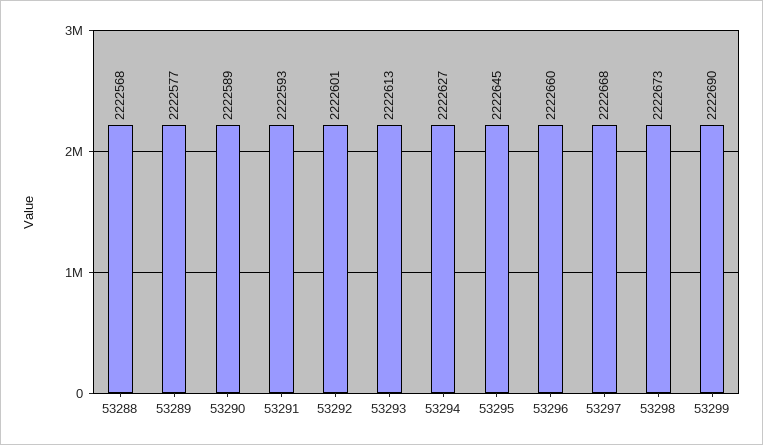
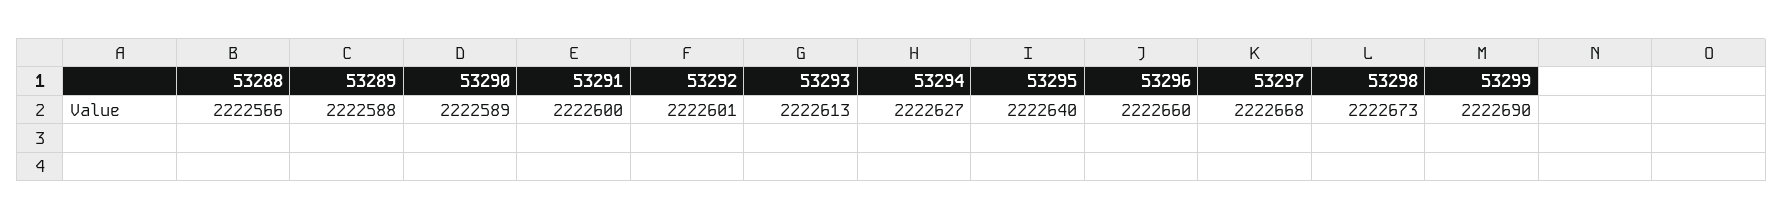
  {
-   "53288": 2222568,
+   "53288": 2222566,
-   "53289": 2222577,
+   "53289": 2222588,
    "53290": 2222589,
-   "53291": 2222593,
+   "53291": 2222600,
    "53292": 2222601,
    "53293": 2222613,
    "53294": 2222627,
-   "53295": 2222645,
+   "53295": 2222640,
    "53296": 2222660,
    "53297": 2222668,
    "53298": 2222673,
    "53299": 2222690
  }

